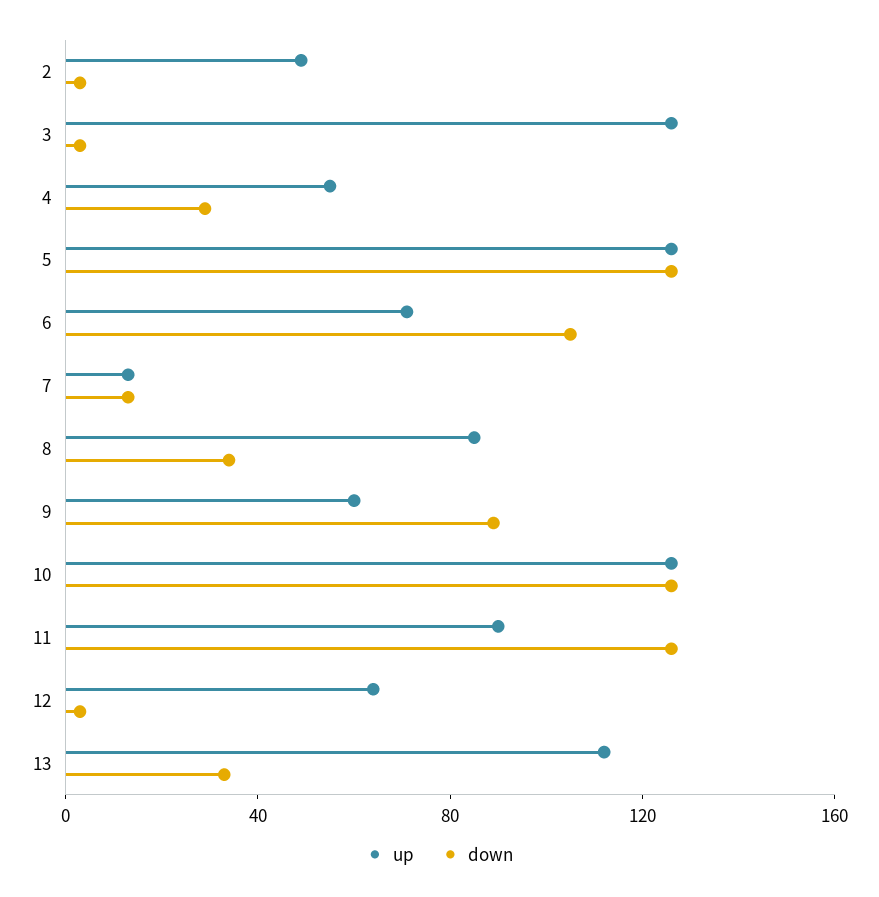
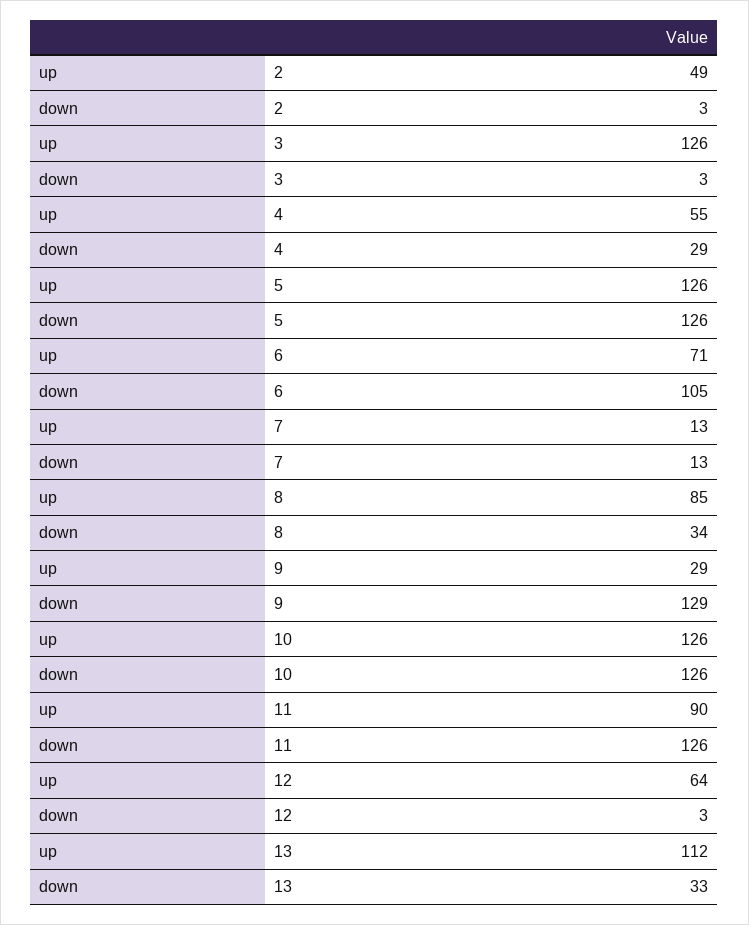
  {
    "up": {
      "2": 49,
      "3": 126,
      "4": 55,
      "5": 126,
      "6": 71,
      "7": 13,
      "8": 85,
-     "9": 60,
+     "9": 29,
      "10": 126,
      "11": 90,
      "12": 64,
      "13": 112
    },
    "down": {
      "2": 3,
      "3": 3,
      "4": 29,
      "5": 126,
      "6": 105,
      "7": 13,
      "8": 34,
-     "9": 90,
+     "9": 129,
      "10": 126,
      "11": 126,
      "12": 3,
      "13": 33
    }
  }

